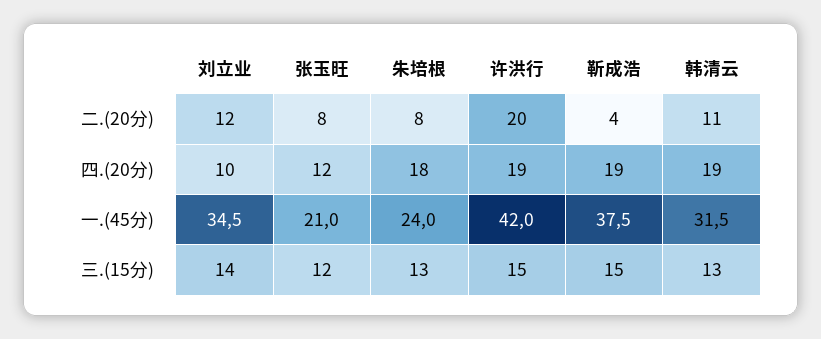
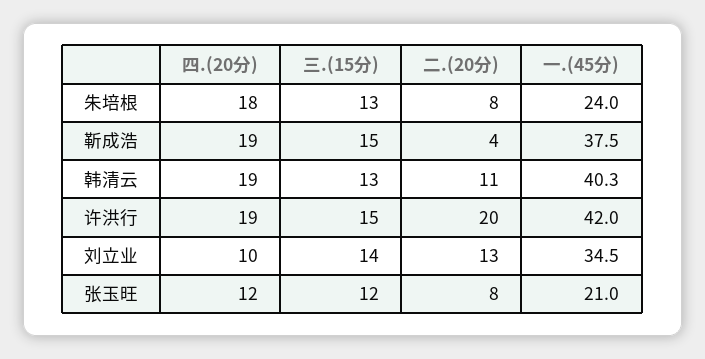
  {
    "刘立业": {
-     "二.(20分)": 12,
+     "二.(20分)": 13,
      "四.(20分)": 10,
      "一.(45分)": 34.5,
      "三.(15分)": 14
    },
    "张玉旺": {
      "二.(20分)": 8,
      "四.(20分)": 12,
      "一.(45分)": 21,
      "三.(15分)": 12
    },
    "朱培根": {
      "二.(20分)": 8,
      "四.(20分)": 18,
      "一.(45分)": 24,
      "三.(15分)": 13
    },
    "许洪行": {
      "二.(20分)": 20,
      "四.(20分)": 19,
      "一.(45分)": 42,
      "三.(15分)": 15
    },
    "靳成浩": {
      "二.(20分)": 4,
      "四.(20分)": 19,
      "一.(45分)": 37.5,
      "三.(15分)": 15
    },
    "韩清云": {
      "二.(20分)": 11,
      "四.(20分)": 19,
-     "一.(45分)": 31.5,
+     "一.(45分)": 40.3,
      "三.(15分)": 13
    }
  }

